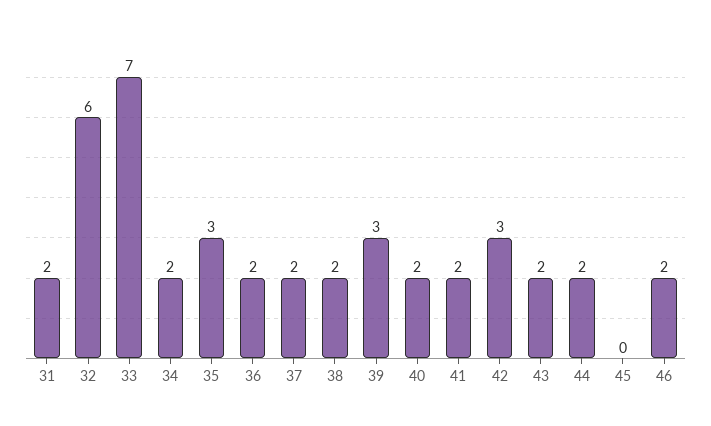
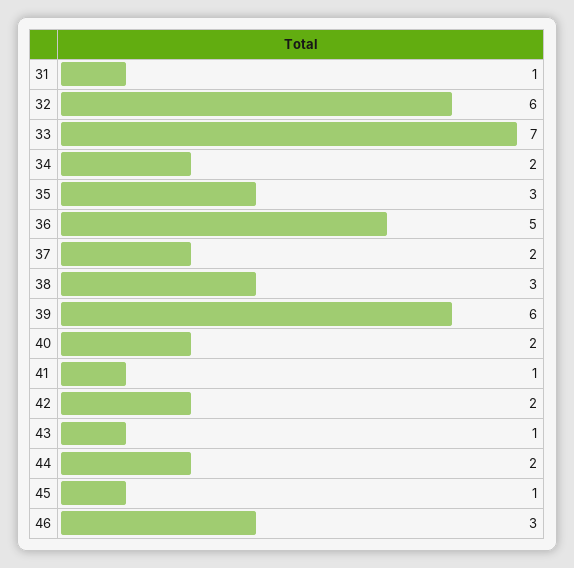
  {
-   "31": 2,
+   "31": 1,
    "32": 6,
    "33": 7,
    "34": 2,
    "35": 3,
-   "36": 2,
+   "36": 5,
    "37": 2,
-   "38": 2,
+   "38": 3,
-   "39": 3,
+   "39": 6,
    "40": 2,
-   "41": 2,
+   "41": 1,
-   "42": 3,
+   "42": 2,
-   "43": 2,
+   "43": 1,
    "44": 2,
-   "45": 0,
+   "45": 1,
-   "46": 2
+   "46": 3
  }

